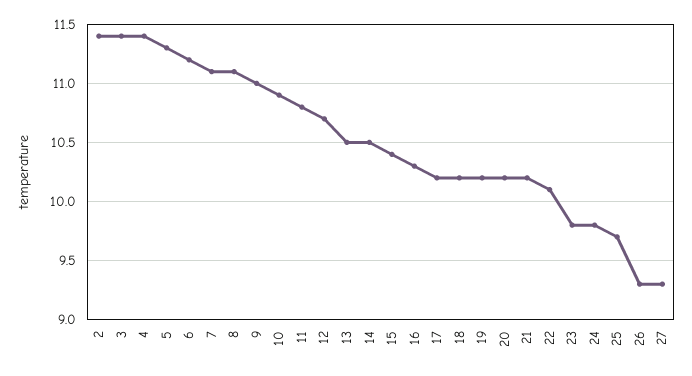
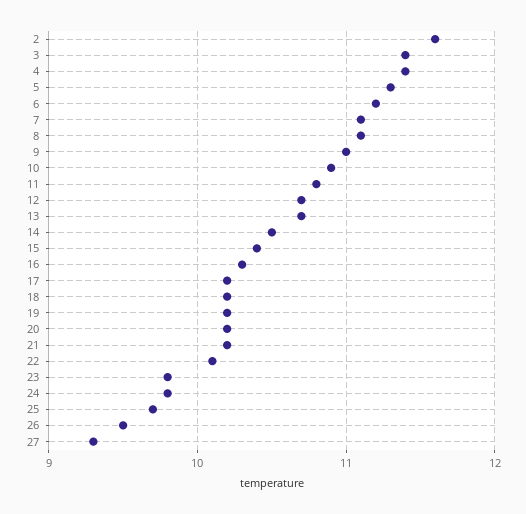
  {
-   "2": 11.4,
+   "2": 11.6,
    "3": 11.4,
    "4": 11.4,
    "5": 11.3,
    "6": 11.2,
    "7": 11.1,
    "8": 11.1,
    "9": 11,
    "10": 10.9,
    "11": 10.8,
    "12": 10.7,
-   "13": 10.5,
+   "13": 10.7,
    "14": 10.5,
    "15": 10.4,
    "16": 10.3,
    "17": 10.2,
    "18": 10.2,
    "19": 10.2,
    "20": 10.2,
    "21": 10.2,
    "22": 10.1,
    "23": 9.8,
    "24": 9.8,
    "25": 9.7,
-   "26": 9.3,
+   "26": 9.5,
    "27": 9.3
  }

